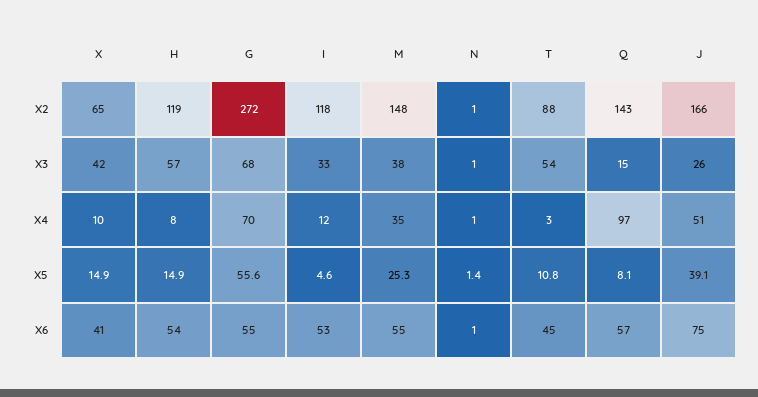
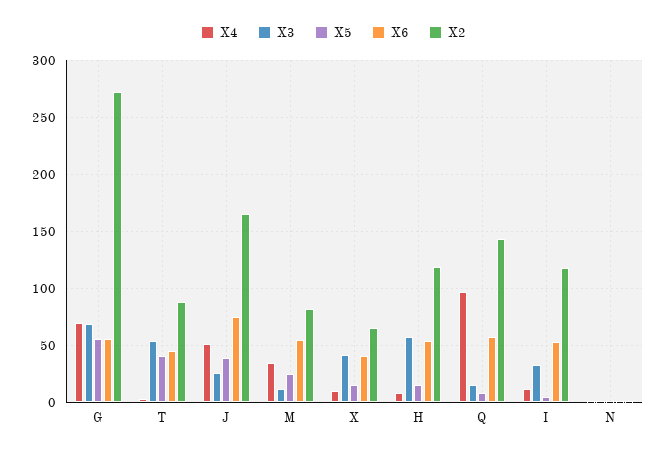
  {
    "X2": {
      "X": 65,
      "H": 119,
      "G": 272,
      "I": 118,
-     "M": 148,
+     "M": 80,
      "N": 1,
      "T": 88,
      "Q": 143,
      "J": 166
    },
    "X3": {
      "X": 42,
      "H": 57,
      "G": 68,
      "I": 33,
-     "M": 38,
+     "M": 10,
      "N": 1,
      "T": 54,
      "Q": 15,
      "J": 26
    },
    "X4": {
      "X": 10,
      "H": 8,
      "G": 70,
      "I": 12,
      "M": 35,
      "N": 1,
      "T": 3,
      "Q": 97,
      "J": 51
    },
    "X5": {
      "X": 14.9,
      "H": 14.9,
      "G": 55.6,
      "I": 4.6,
      "M": 25.3,
      "N": 1.4,
-     "T": 10.8,
+     "T": 40,
      "Q": 8.1,
      "J": 39.1
    },
    "X6": {
      "X": 41,
      "H": 54,
      "G": 55,
      "I": 53,
      "M": 55,
      "N": 1,
      "T": 45,
      "Q": 57,
      "J": 75
    }
  }

